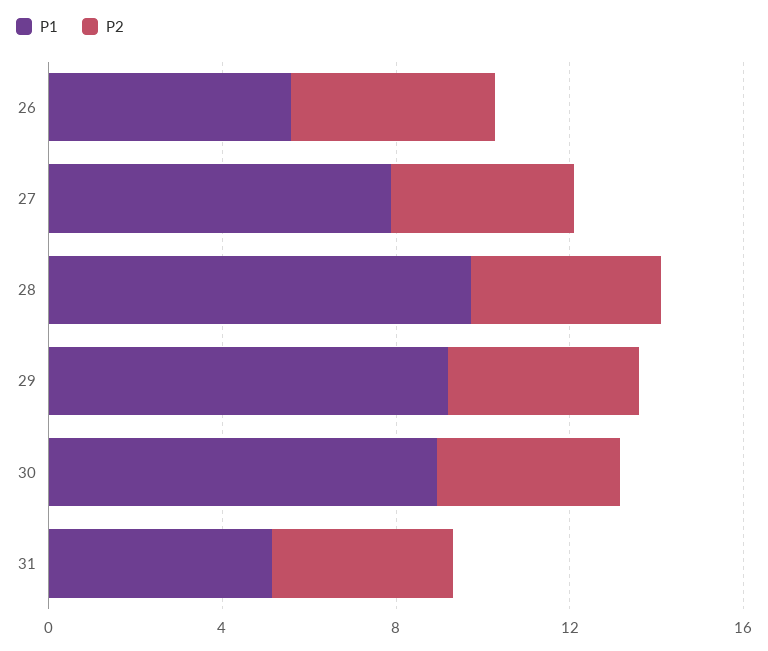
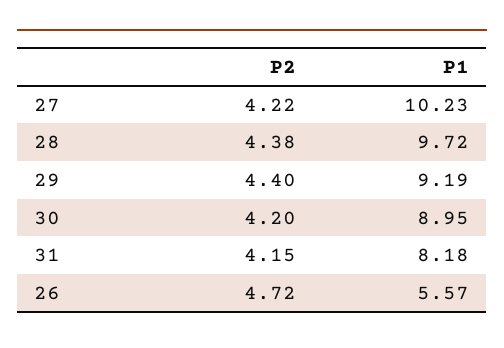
  {
    "P1": {
      "26": 5.57,
-     "27": 8,
+     "27": 10.23,
      "28": 9.72,
      "29": 9.19,
      "30": 8.95,
-     "31": 5
+     "31": 8.18
    },
    "P2": {
      "26": 4.72,
      "27": 4.22,
      "28": 4.38,
      "29": 4.4,
      "30": 4.2,
      "31": 4.15
    }
  }

